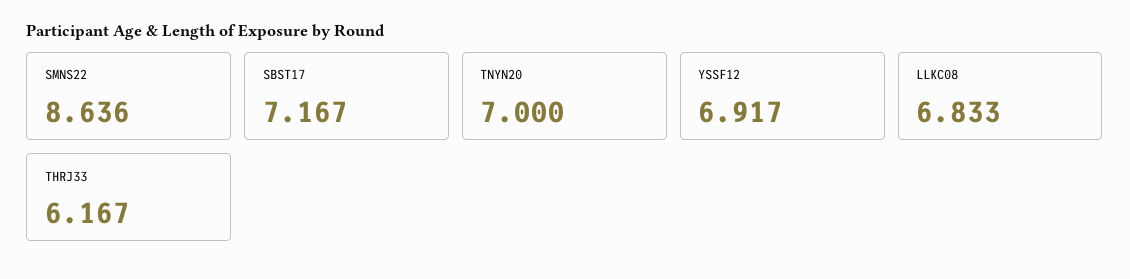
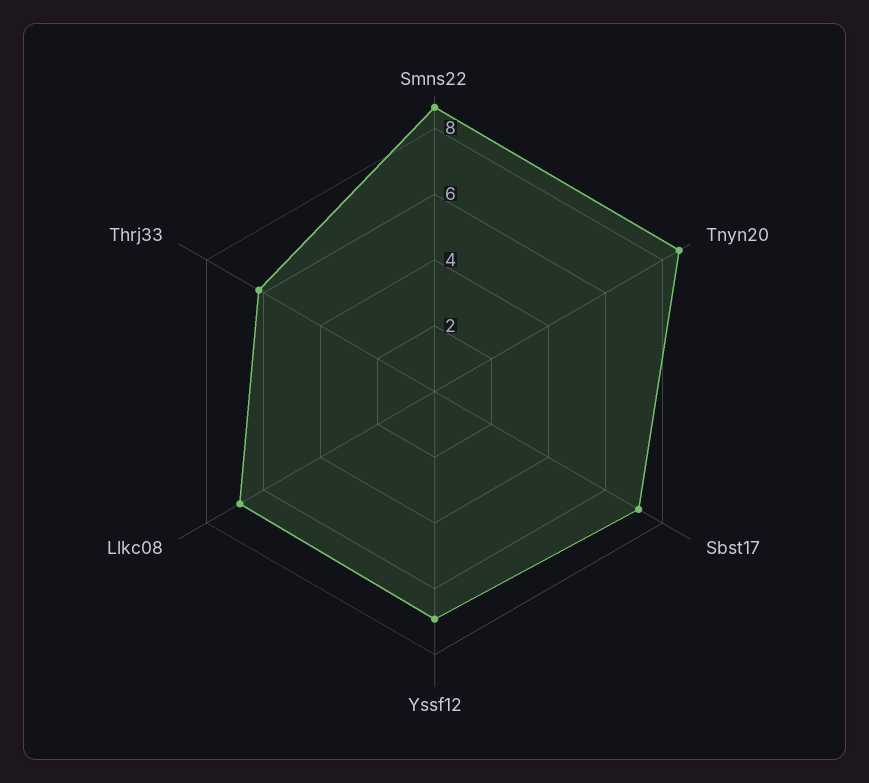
  {
    "SMNS22": 8.636,
    "SBST17": 7.167,
-   "TNYN20": 7,
+   "TNYN20": 8.5,
    "YSSF12": 6.917,
    "LLKC08": 6.833,
    "THRJ33": 6.167
  }

